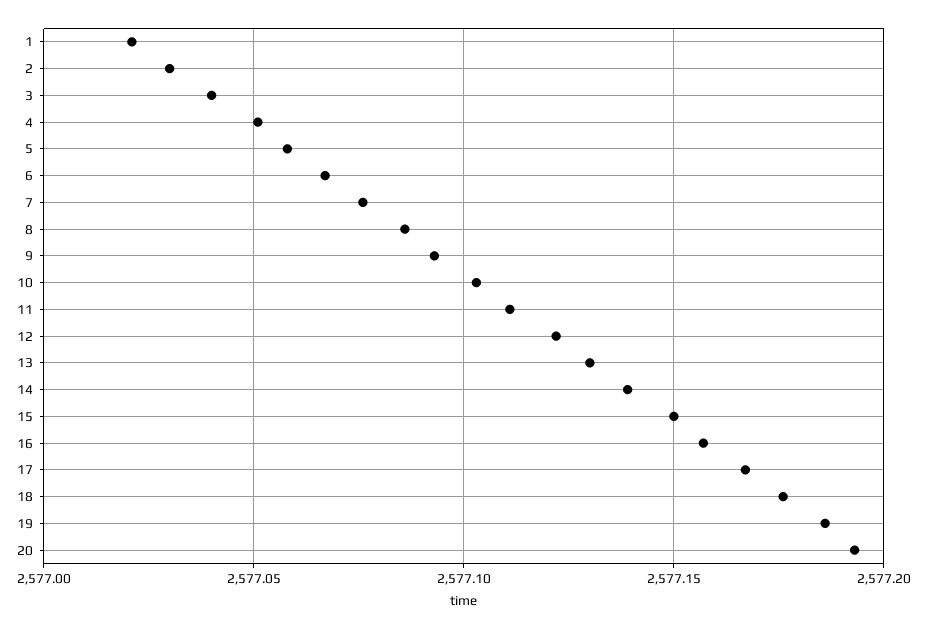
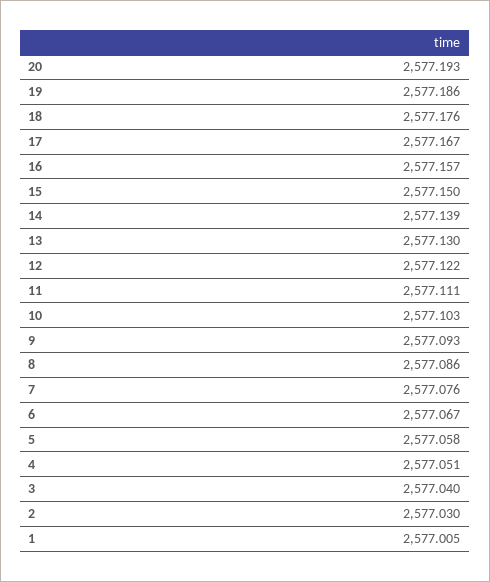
  {
-   "1": 2577.02,
+   "1": 2577.005,
    "2": 2577.03,
    "3": 2577.04,
    "4": 2577.051,
    "5": 2577.058,
    "6": 2577.067,
    "7": 2577.076,
    "8": 2577.086,
    "9": 2577.093,
    "10": 2577.103,
    "11": 2577.111,
    "12": 2577.122,
    "13": 2577.13,
    "14": 2577.139,
    "15": 2577.15,
    "16": 2577.157,
    "17": 2577.167,
    "18": 2577.176,
    "19": 2577.186,
    "20": 2577.193
  }

